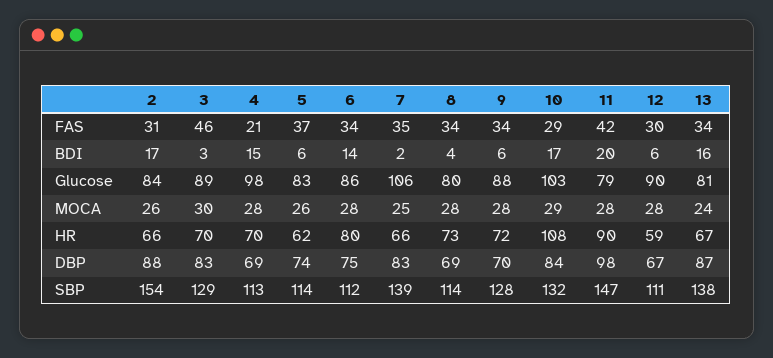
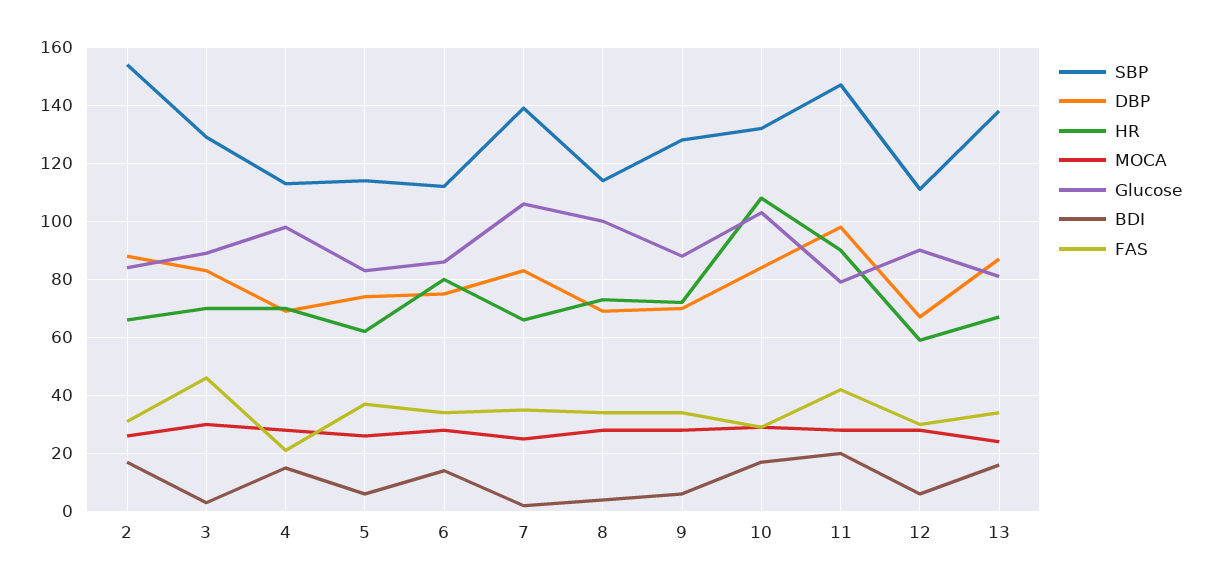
  {
    "FAS": {
      "2": 31,
      "3": 46,
      "4": 21,
      "5": 37,
      "6": 34,
      "7": 35,
      "8": 34,
      "9": 34,
      "10": 29,
      "11": 42,
      "12": 30,
      "13": 34
    },
    "BDI": {
      "2": 17,
      "3": 3,
      "4": 15,
      "5": 6,
      "6": 14,
      "7": 2,
      "8": 4,
      "9": 6,
      "10": 17,
      "11": 20,
      "12": 6,
      "13": 16
    },
    "Glucose": {
      "2": 84,
      "3": 89,
      "4": 98,
      "5": 83,
      "6": 86,
      "7": 106,
-     "8": 80,
+     "8": 100,
      "9": 88,
      "10": 103,
      "11": 79,
      "12": 90,
      "13": 81
    },
    "MOCA": {
      "2": 26,
      "3": 30,
      "4": 28,
      "5": 26,
      "6": 28,
      "7": 25,
      "8": 28,
      "9": 28,
      "10": 29,
      "11": 28,
      "12": 28,
      "13": 24
    },
    "HR": {
      "2": 66,
      "3": 70,
      "4": 70,
      "5": 62,
      "6": 80,
      "7": 66,
      "8": 73,
      "9": 72,
      "10": 108,
      "11": 90,
      "12": 59,
      "13": 67
    },
    "DBP": {
      "2": 88,
      "3": 83,
      "4": 69,
      "5": 74,
      "6": 75,
      "7": 83,
      "8": 69,
      "9": 70,
      "10": 84,
      "11": 98,
      "12": 67,
      "13": 87
    },
    "SBP": {
      "2": 154,
      "3": 129,
      "4": 113,
      "5": 114,
      "6": 112,
      "7": 139,
      "8": 114,
      "9": 128,
      "10": 132,
      "11": 147,
      "12": 111,
      "13": 138
    }
  }

